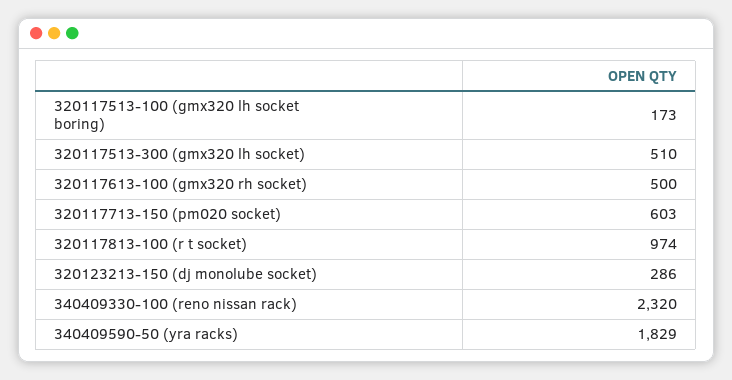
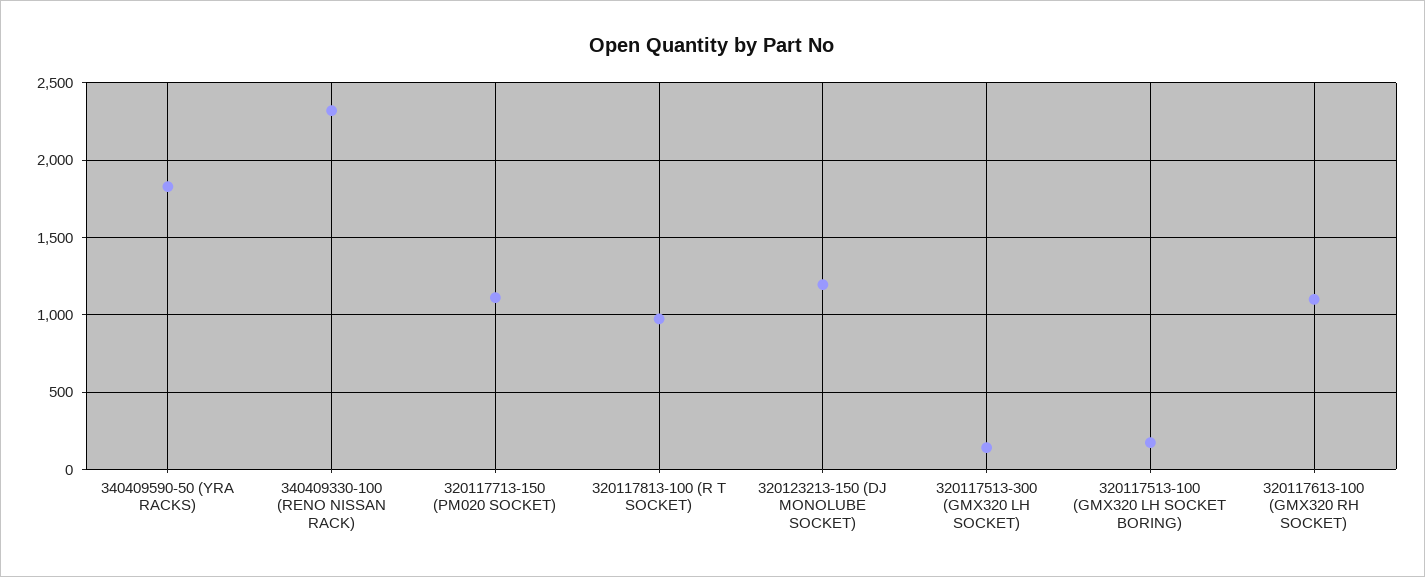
  {
    "320117513-100 (gmx320 lh socket boring)": 173,
-   "320117513-300 (gmx320 lh socket)": 510,
+   "320117513-300 (gmx320 lh socket)": 150,
-   "320117613-100 (gmx320 rh socket)": 500,
+   "320117613-100 (gmx320 rh socket)": 1100,
-   "320117713-150 (pm020 socket)": 603,
+   "320117713-150 (pm020 socket)": 1100,
    "320117813-100 (r t socket)": 974,
-   "320123213-150 (dj monolube socket)": 286,
+   "320123213-150 (dj monolube socket)": 1200,
    "340409330-100 (reno nissan rack)": 2320,
    "340409590-50 (yra racks)": 1829
  }

